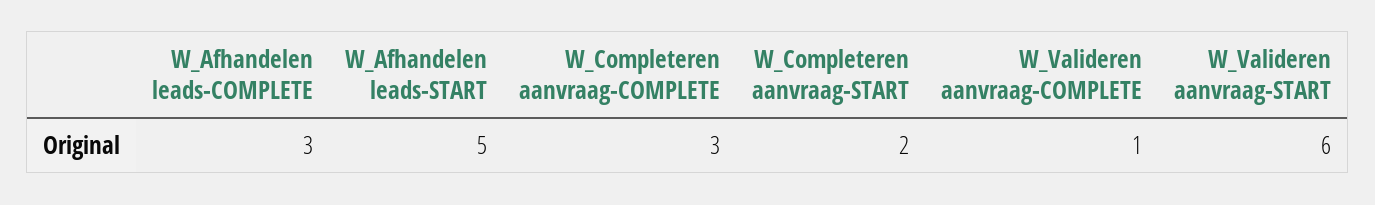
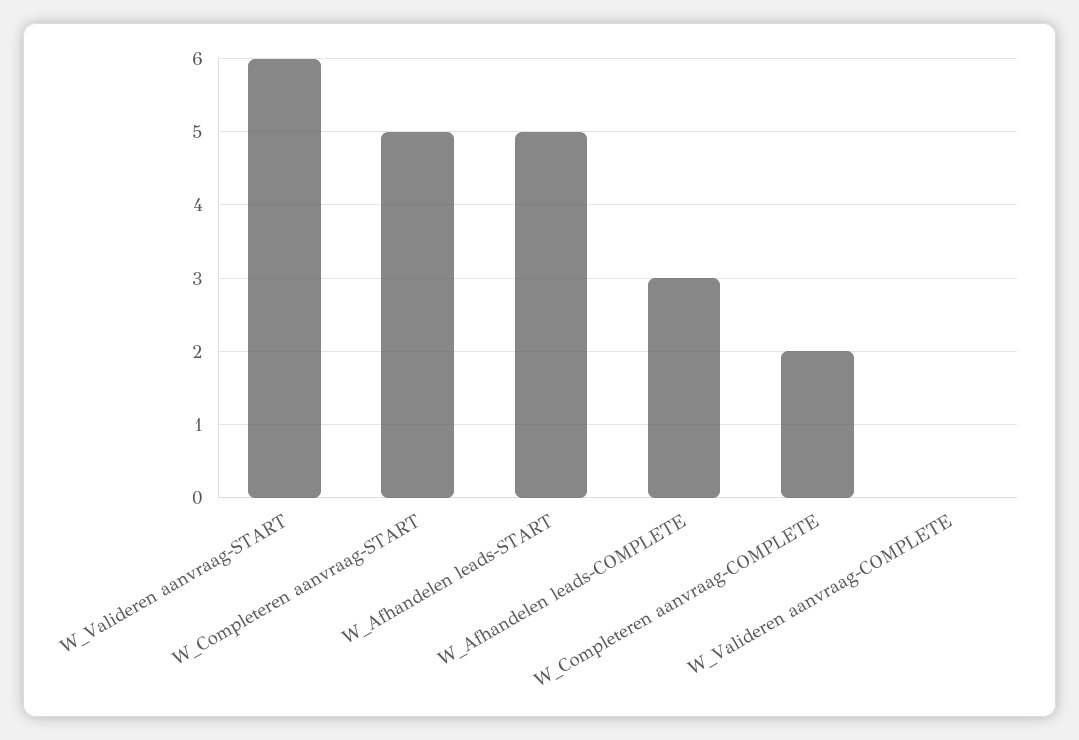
  {
    "W_Afhandelen leads-COMPLETE": 3,
    "W_Afhandelen leads-START": 5,
-   "W_Completeren aanvraag-COMPLETE": 3,
+   "W_Completeren aanvraag-COMPLETE": 2,
-   "W_Completeren aanvraag-START": 2,
+   "W_Completeren aanvraag-START": 5,
-   "W_Valideren aanvraag-COMPLETE": 1,
+   "W_Valideren aanvraag-COMPLETE": 0,
    "W_Valideren aanvraag-START": 6
  }

